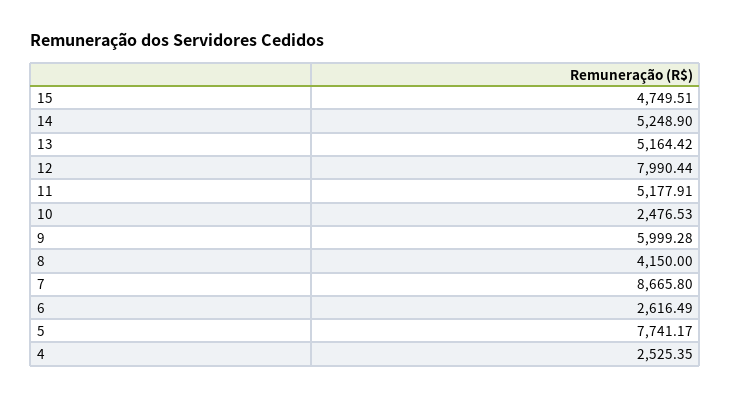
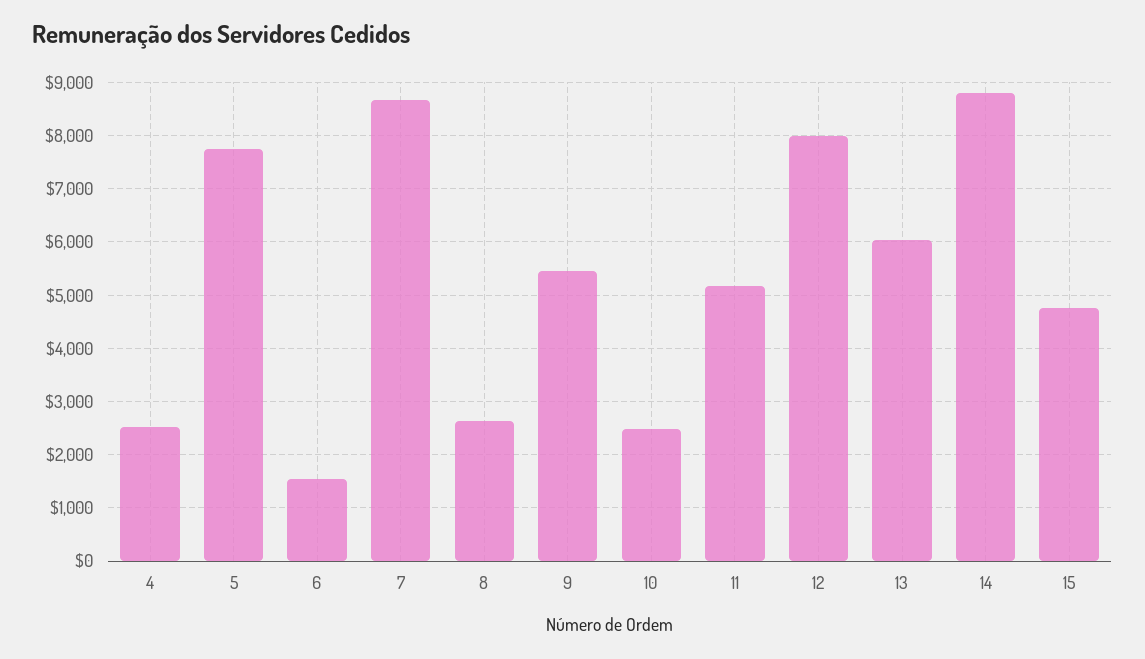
  {
    "15": 4749.51,
-   "14": 5248.9,
+   "14": 8800,
-   "13": 5164.42,
+   "13": 6000,
    "12": 7990.44,
    "11": 5177.91,
    "10": 2476.53,
-   "9": 5999.28,
+   "9": 5400,
-   "8": 4150,
+   "8": 2600,
    "7": 8665.8,
-   "6": 2616.49,
+   "6": 1600,
    "5": 7741.17,
    "4": 2525.35
  }

